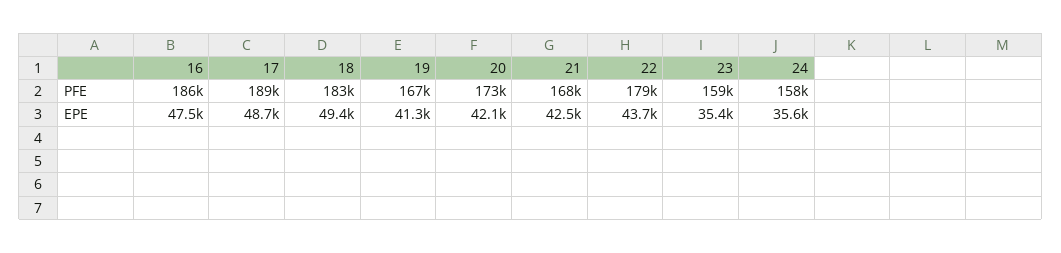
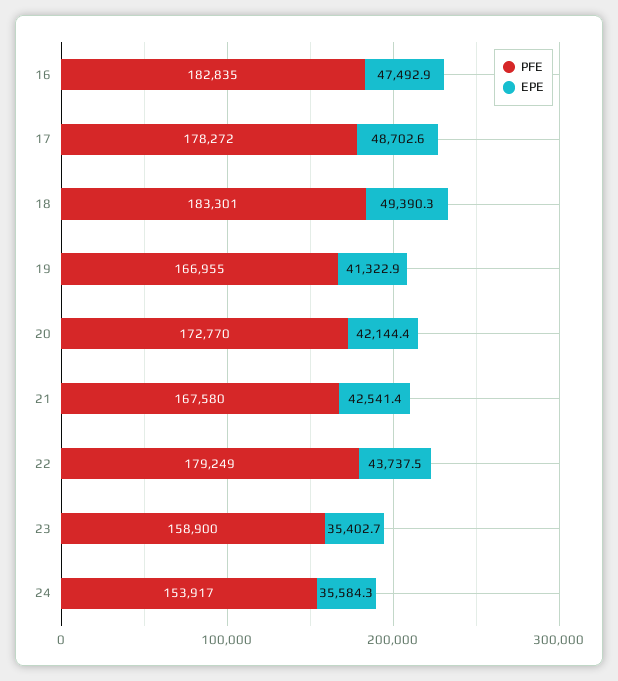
  {
    "PFE": {
-     "16": 186000,
+     "16": 182835,
-     "17": 189000,
+     "17": 178272,
      "18": 183301,
      "19": 166955,
      "20": 172770,
      "21": 167580,
      "22": 179249,
      "23": 158900,
-     "24": 158000
+     "24": 153917
    },
    "EPE": {
      "16": 47492.9,
      "17": 48702.6,
      "18": 49390.3,
      "19": 41322.9,
      "20": 42144.4,
      "21": 42541.4,
      "22": 43737.5,
      "23": 35402.7,
      "24": 35584.3
    }
  }

